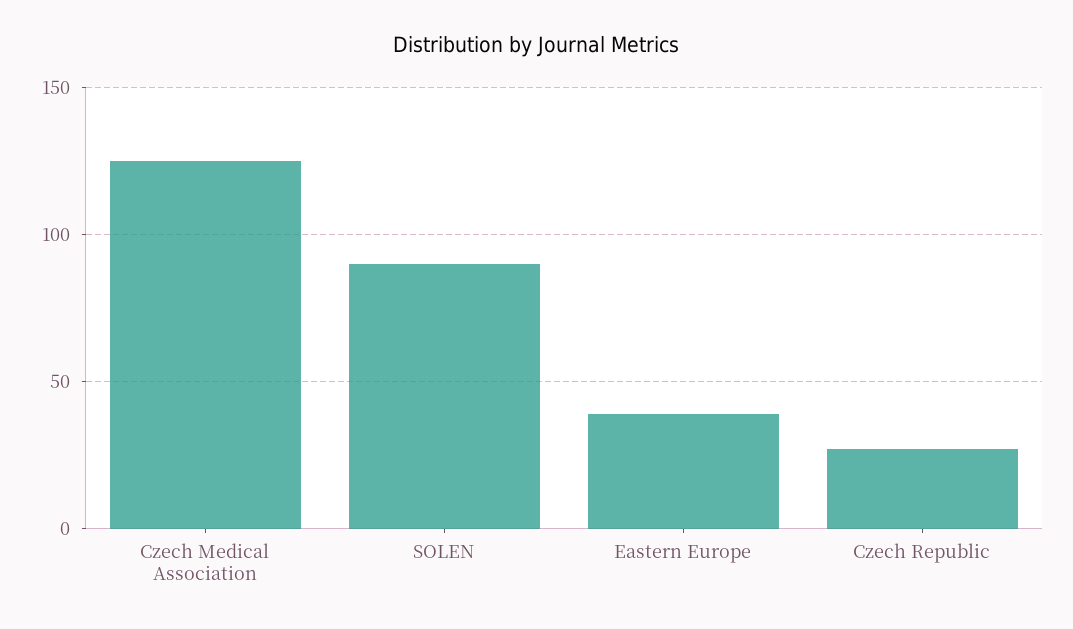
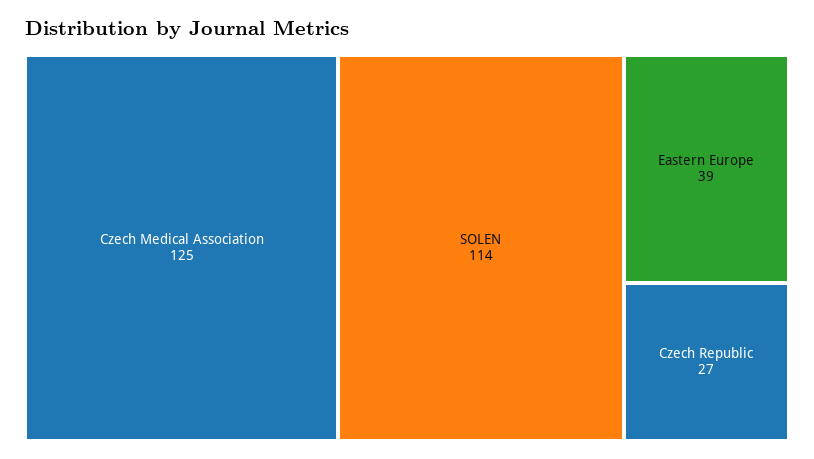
  {
    "Czech Medical Association": 125,
-   "SOLEN": 90,
+   "SOLEN": 114,
    "Eastern Europe": 39,
    "Czech Republic": 27
  }

